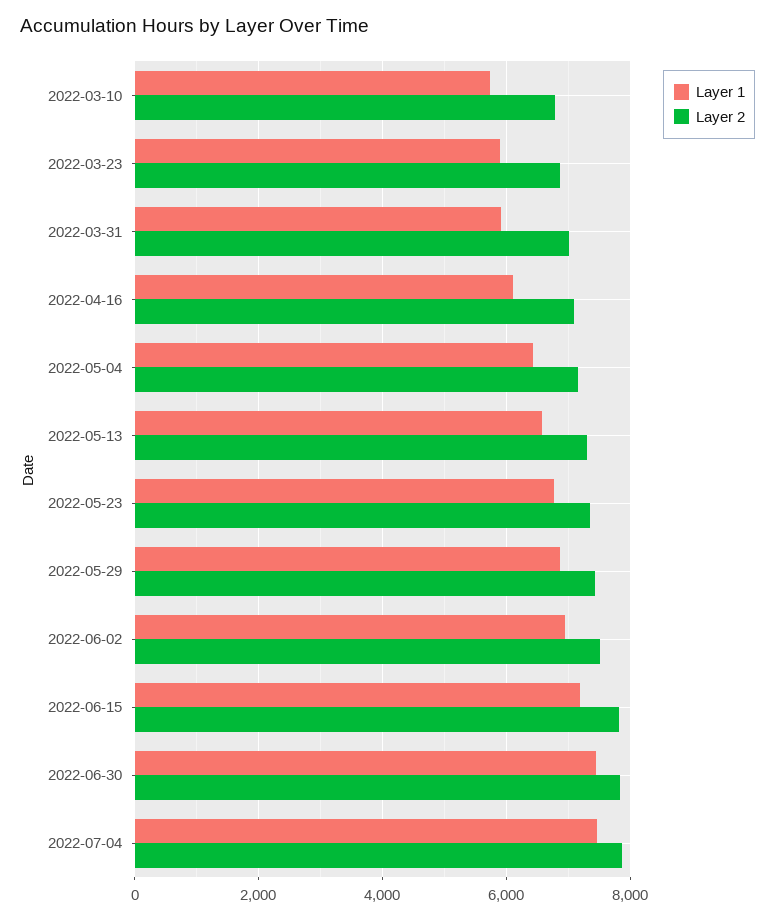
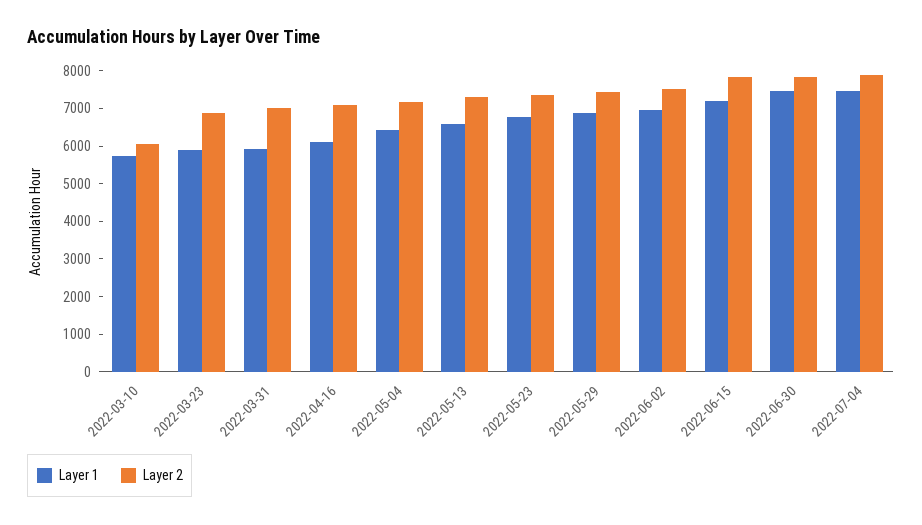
  {
    "Layer 1": {
      "2022-03-10": 5800,
      "2022-03-23": 5800,
      "2022-03-31": 6000,
      "2022-04-16": 6200,
      "2022-05-04": 6400,
      "2022-05-13": 6600,
      "2022-05-23": 6800,
      "2022-05-29": 6800,
      "2022-06-02": 7000,
      "2022-06-15": 7200,
      "2022-06-30": 7400,
      "2022-07-04": 7400
    },
    "Layer 2": {
-     "2022-03-10": 6800,
+     "2022-03-10": 6000,
      "2022-03-23": 6800,
      "2022-03-31": 7000,
      "2022-04-16": 7000,
      "2022-05-04": 7200,
      "2022-05-13": 7400,
      "2022-05-23": 7400,
      "2022-05-29": 7400,
      "2022-06-02": 7600,
      "2022-06-15": 7800,
      "2022-06-30": 7800,
      "2022-07-04": 7800
    }
  }

